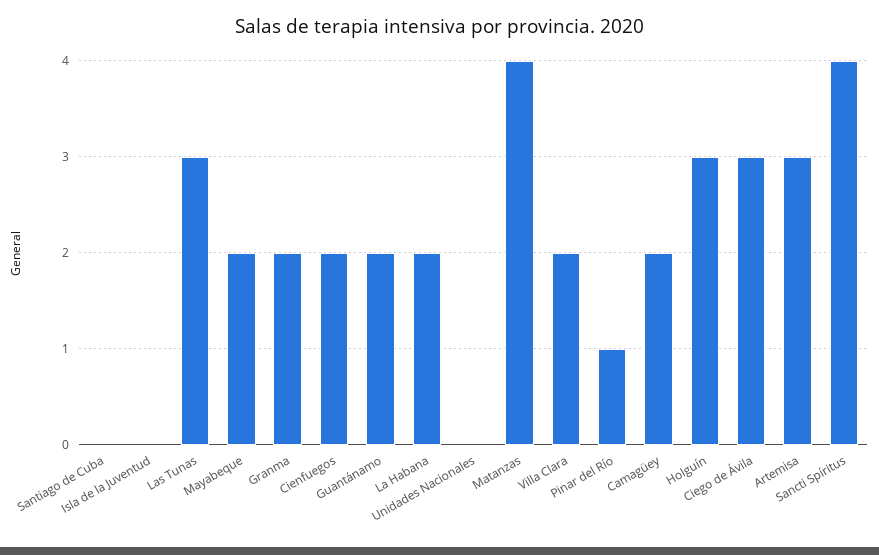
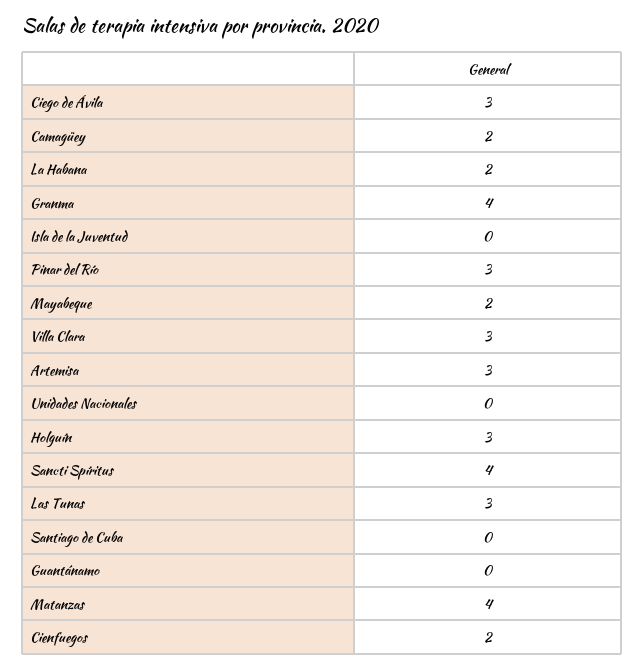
  {
    "Santiago de Cuba": 0,
    "Isla de la Juventud": 0,
    "Las Tunas": 3,
    "Mayabeque": 2,
-   "Granma": 2,
+   "Granma": 4,
    "Cienfuegos": 2,
-   "Guantánamo": 2,
+   "Guantánamo": 0,
    "La Habana": 2,
    "Unidades Nacionales": 0,
    "Matanzas": 4,
-   "Villa Clara": 2,
+   "Villa Clara": 3,
-   "Pinar del Río": 1,
+   "Pinar del Río": 3,
    "Camagüey": 2,
    "Holguín": 3,
    "Ciego de Ávila": 3,
    "Artemisa": 3,
    "Sancti Spíritus": 4
  }

